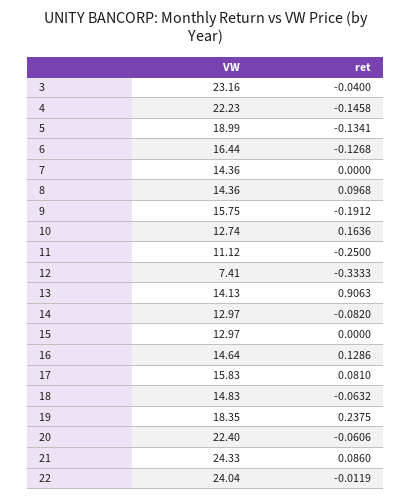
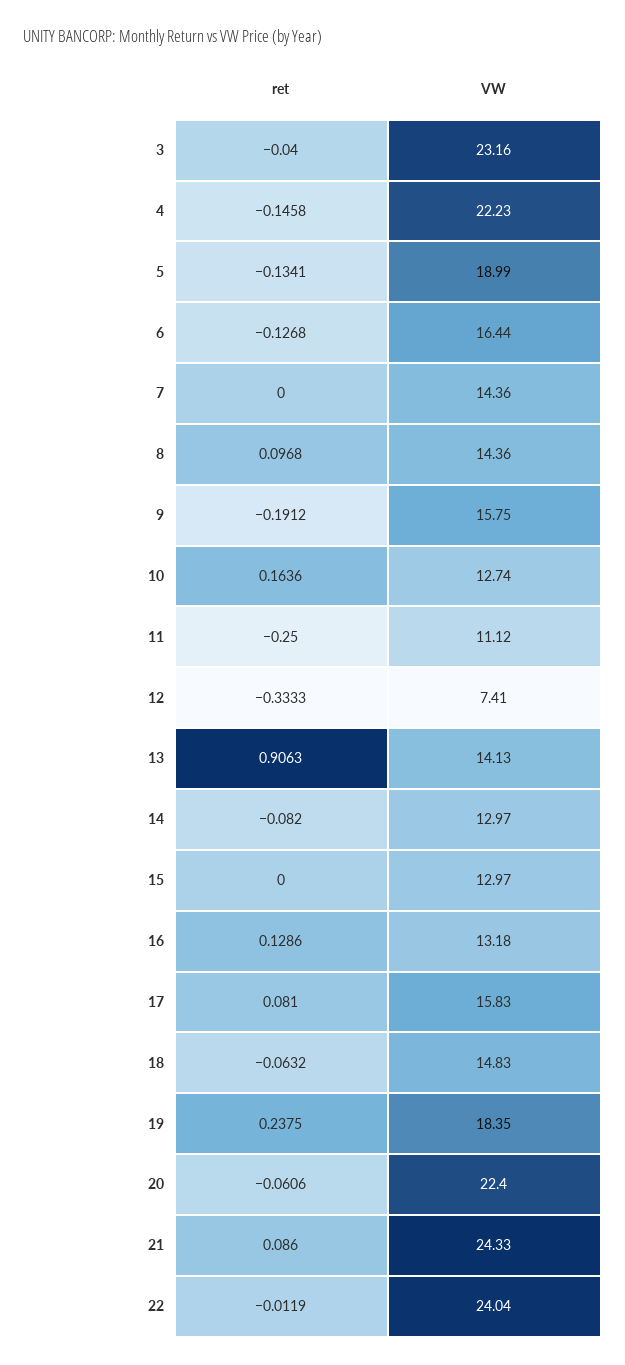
  {
    "VW": {
      "3": 23.16,
      "4": 22.23,
      "5": 18.99,
      "6": 16.44,
      "7": 14.36,
      "8": 14.36,
      "9": 15.75,
      "10": 12.74,
      "11": 11.12,
      "12": 7.41,
      "13": 14.13,
      "14": 12.97,
      "15": 12.97,
-     "16": 14.64,
+     "16": 13.18,
      "17": 15.83,
      "18": 14.83,
      "19": 18.35,
      "20": 22.4,
      "21": 24.33,
      "22": 24.04
    },
    "ret": {
      "3": -0.04,
      "4": -0.1458,
      "5": -0.1341,
      "6": -0.1268,
      "7": 0,
      "8": 0.0968,
      "9": -0.1912,
      "10": 0.1636,
      "11": -0.25,
      "12": -0.3333,
      "13": 0.9063,
      "14": -0.082,
      "15": 0,
      "16": 0.1286,
      "17": 0.081,
      "18": -0.0632,
      "19": 0.2375,
      "20": -0.0606,
      "21": 0.086,
      "22": -0.0119
    }
  }

